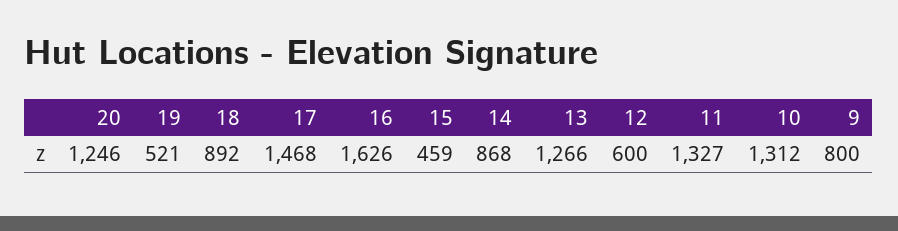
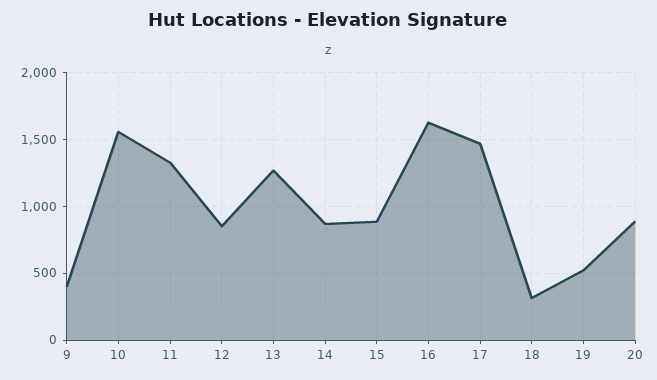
  {
-   "20": 1246,
+   "20": 900,
    "19": 521,
-   "18": 892,
+   "18": 300,
    "17": 1468,
    "16": 1626,
-   "15": 459,
+   "15": 900,
    "14": 868,
    "13": 1266,
-   "12": 600,
+   "12": 850,
    "11": 1327,
-   "10": 1312,
+   "10": 1550,
-   "9": 800
+   "9": 400
  }

